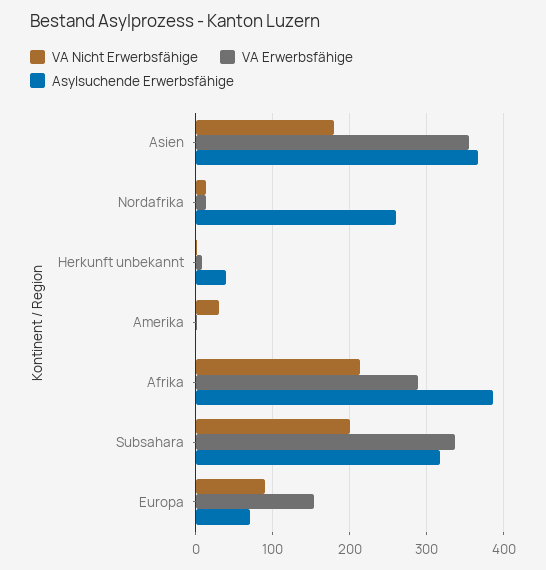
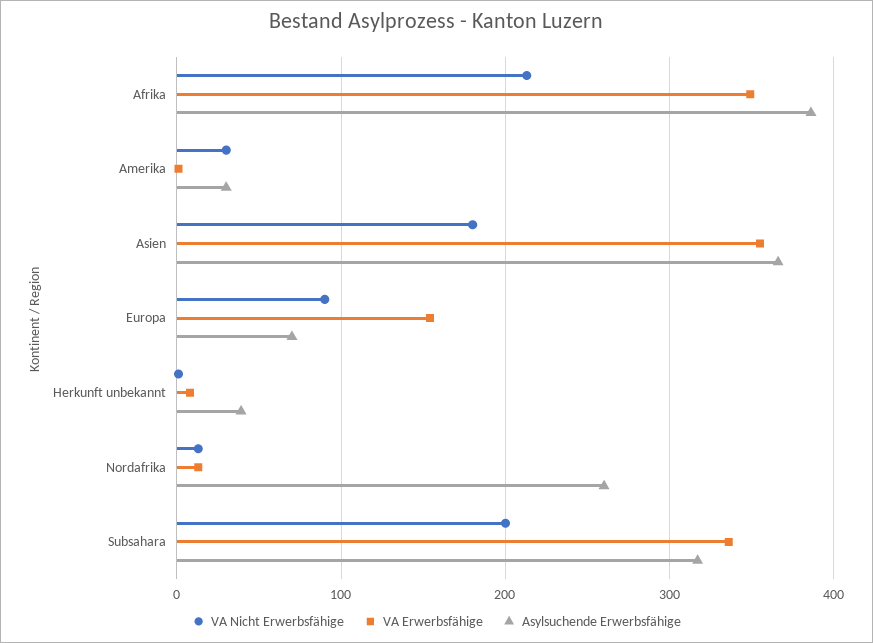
  {
    "VA Nicht Erwerbsfähige": {
      "Asien": 180,
      "Nordafrika": 10,
      "Herkunft unbekannt": 0,
      "Amerika": 30,
      "Afrika": 210,
      "Subsahara": 200,
      "Europa": 90
    },
    "VA Erwerbsfähige": {
      "Asien": 360,
      "Nordafrika": 10,
      "Herkunft unbekannt": 10,
      "Amerika": 0,
-     "Afrika": 290,
+     "Afrika": 350,
      "Subsahara": 340,
      "Europa": 150
    },
    "Asylsuchende Erwerbsfähige": {
      "Asien": 370,
      "Nordafrika": 260,
      "Herkunft unbekannt": 40,
-     "Amerika": 0,
+     "Amerika": 30,
      "Afrika": 390,
      "Subsahara": 320,
      "Europa": 70
    }
  }

